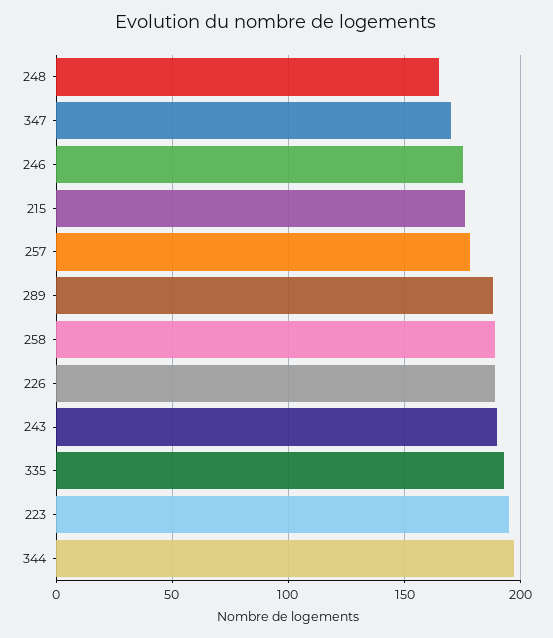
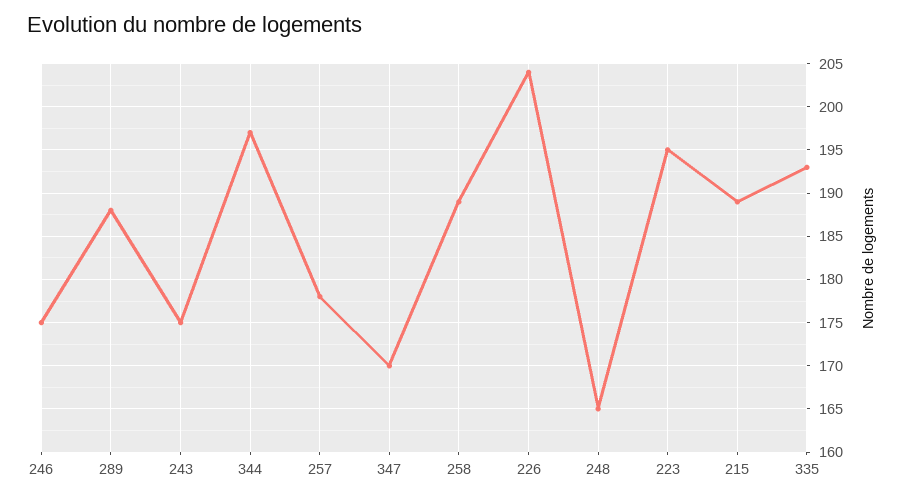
  {
    "248": 165,
    "347": 170,
    "246": 175,
-   "215": 175,
+   "215": 189,
    "257": 178,
    "289": 188,
    "258": 189,
-   "226": 190,
+   "226": 204,
-   "243": 190,
+   "243": 175,
    "335": 193,
    "223": 195,
    "344": 197
  }

